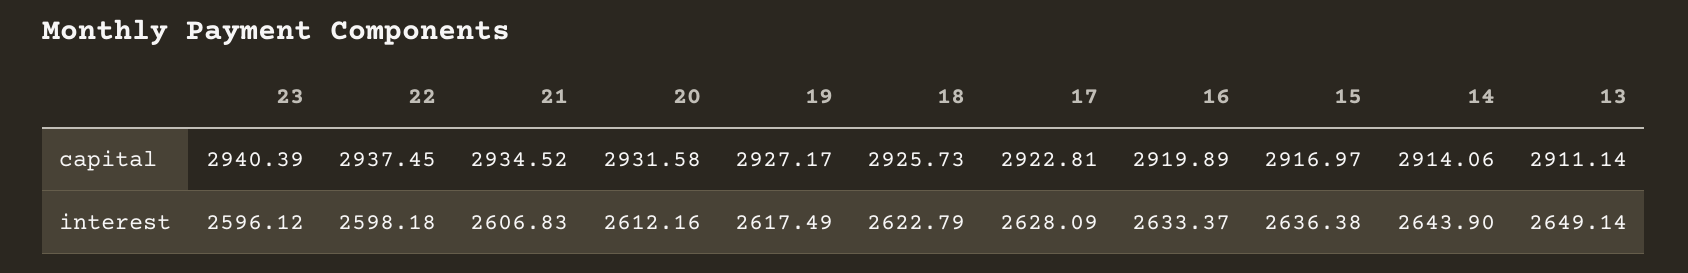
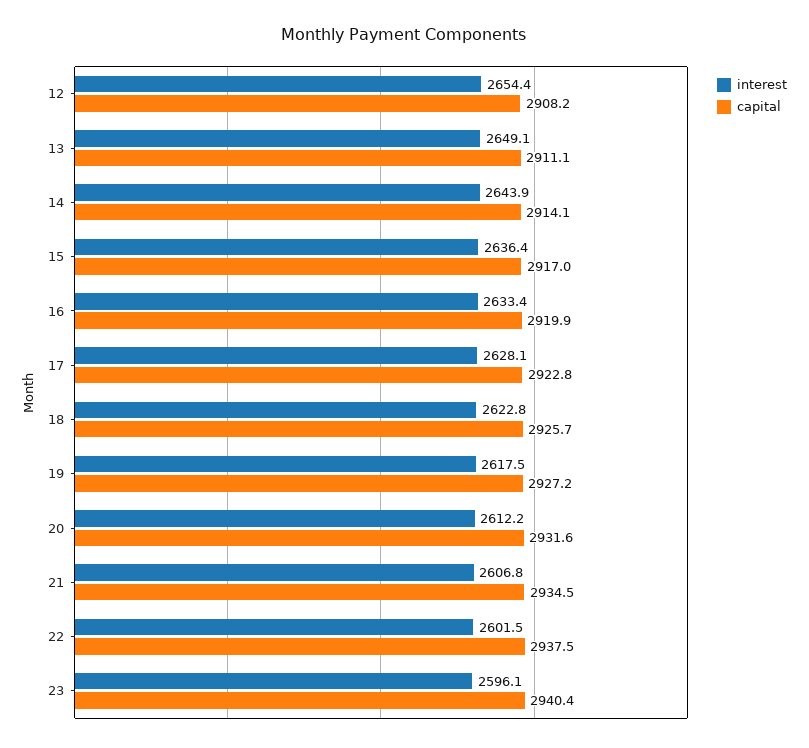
  {
    "capital": {
      "23": 2940.39,
      "22": 2937.45,
      "21": 2934.52,
      "20": 2931.58,
      "19": 2927.17,
      "18": 2925.73,
      "17": 2922.81,
      "16": 2919.89,
      "15": 2916.97,
      "14": 2914.06,
-     "13": 2911.14
+     "13": 2911.14,
+     "12": 2908.2
    },
    "interest": {
      "23": 2596.12,
-     "22": 2598.18,
+     "22": 2601.5,
      "21": 2606.83,
      "20": 2612.16,
      "19": 2617.49,
      "18": 2622.79,
      "17": 2628.09,
      "16": 2633.37,
      "15": 2636.38,
      "14": 2643.9,
-     "13": 2649.14
+     "13": 2649.14,
+     "12": 2654.4
    }
  }

